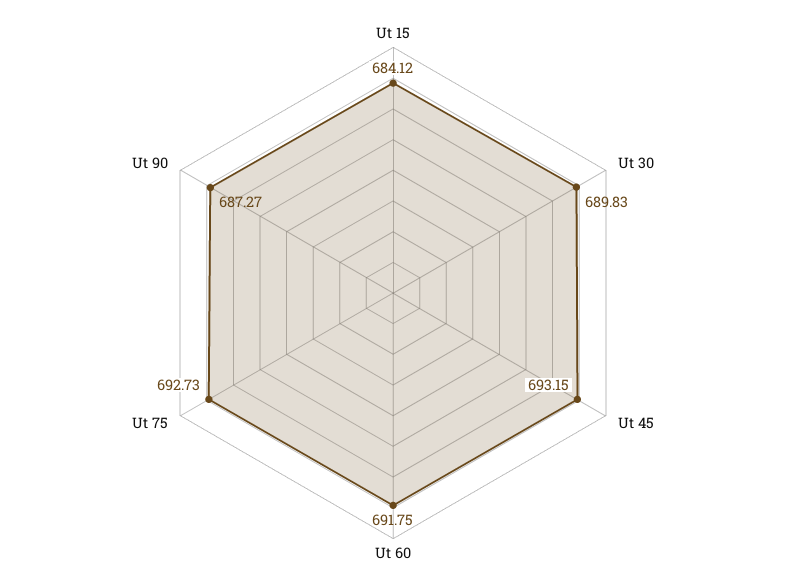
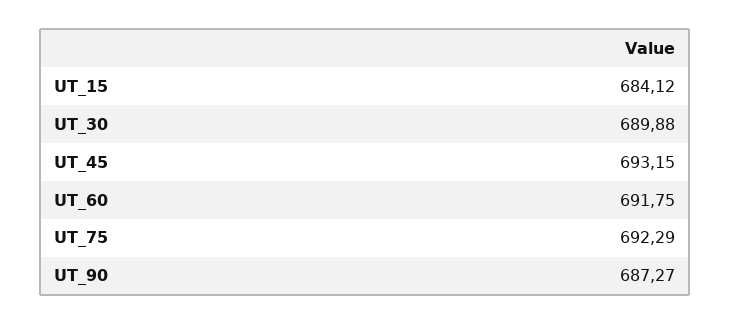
  {
    "Ut 15": 684.12,
-   "Ut 30": 689.83,
+   "Ut 30": 689.88,
    "Ut 45": 693.15,
    "Ut 60": 691.75,
-   "Ut 75": 692.73,
+   "Ut 75": 692.29,
    "Ut 90": 687.27
  }

